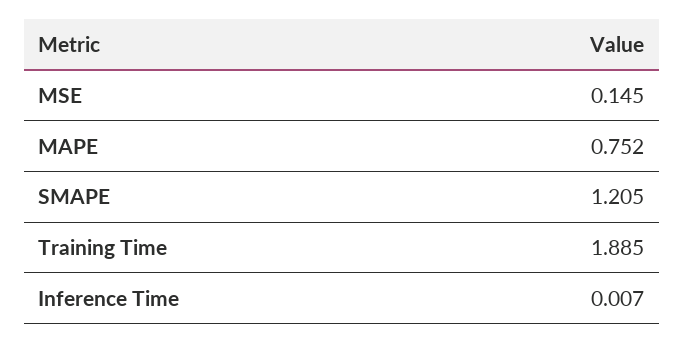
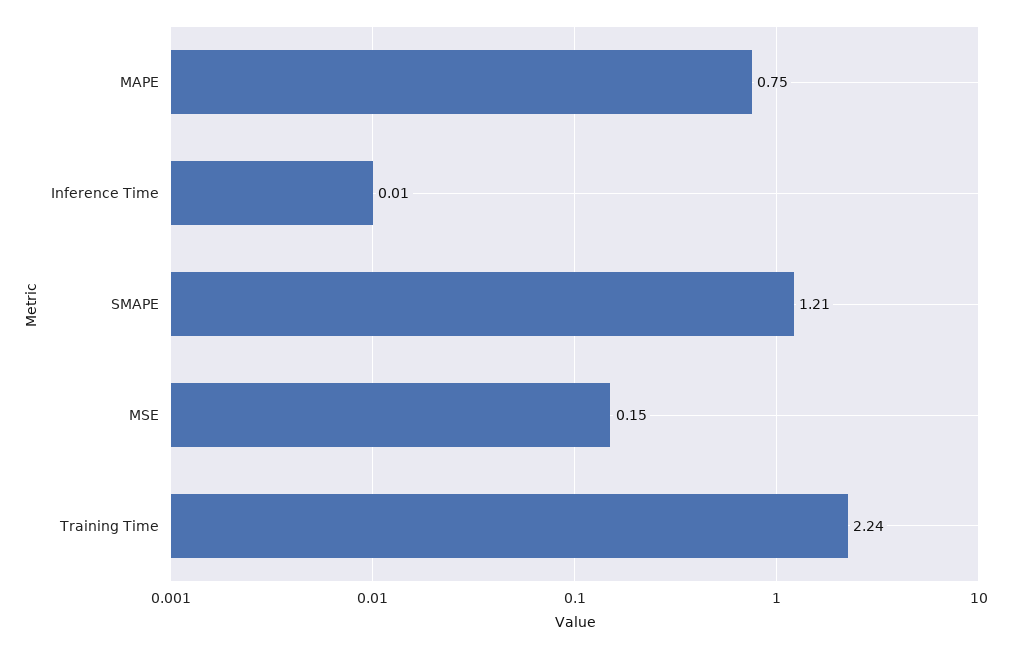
  {
    "MSE": 0.145,
    "MAPE": 0.752,
    "SMAPE": 1.205,
-   "Training Time": 1.885,
+   "Training Time": 2.24,
    "Inference Time": 0.007
  }

